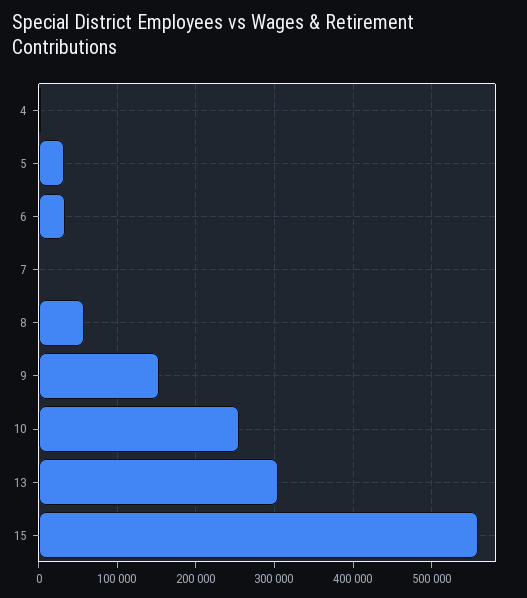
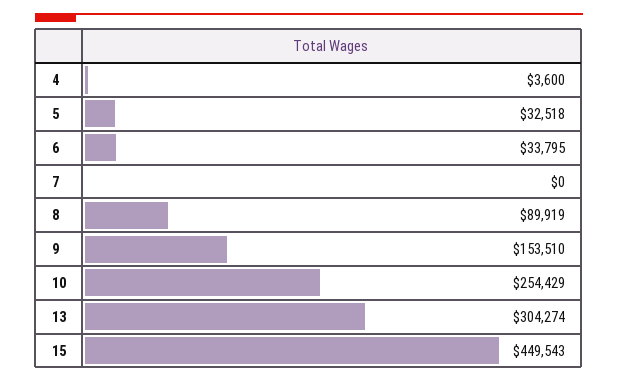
  {
    "4": 3600,
    "5": 32518,
    "6": 33795,
    "7": 0,
-   "8": 60000,
+   "8": 89919,
    "9": 153510,
    "10": 254429,
    "13": 304274,
-   "15": 560000
+   "15": 449543
  }

